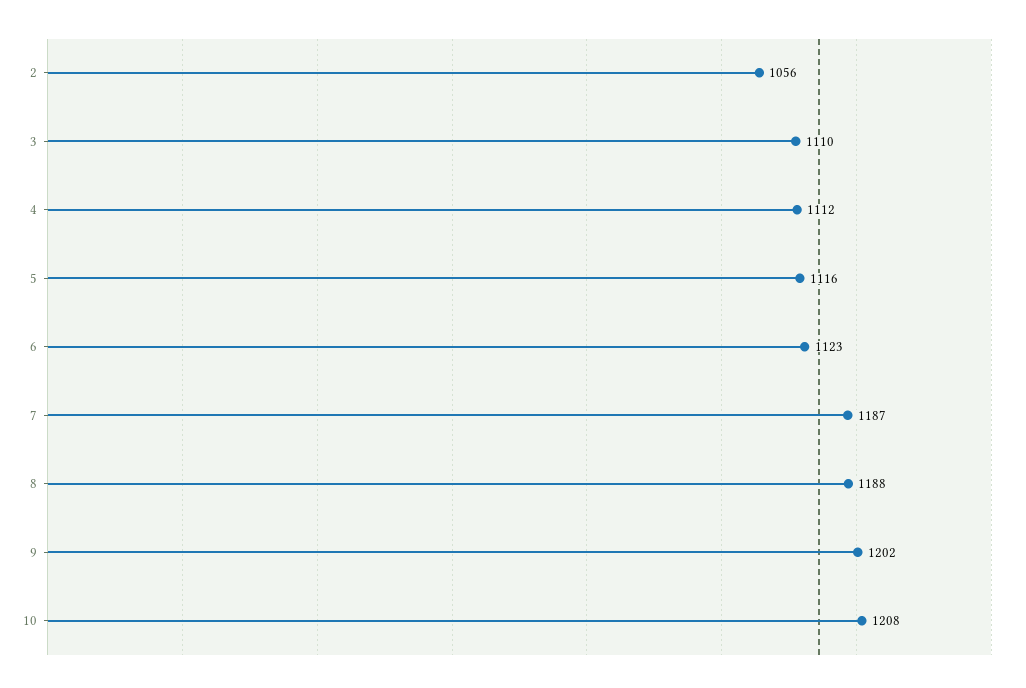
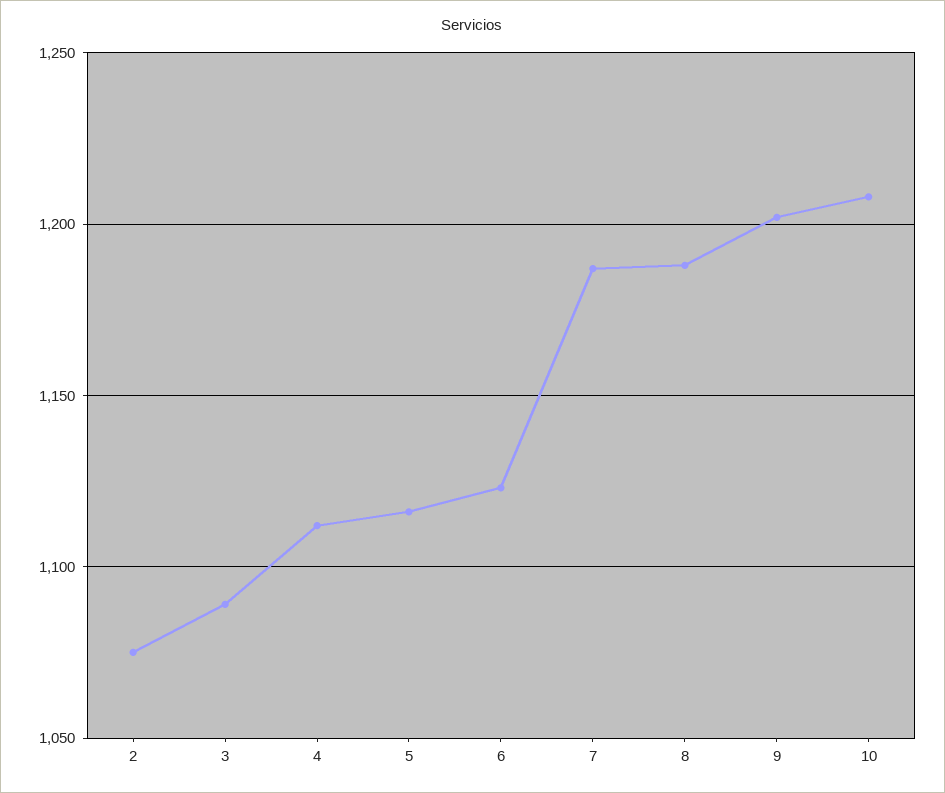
  {
-   "2": 1056,
+   "2": 1075,
-   "3": 1110,
+   "3": 1090,
    "4": 1112,
    "5": 1116,
    "6": 1123,
    "7": 1187,
    "8": 1188,
    "9": 1202,
    "10": 1208
  }

